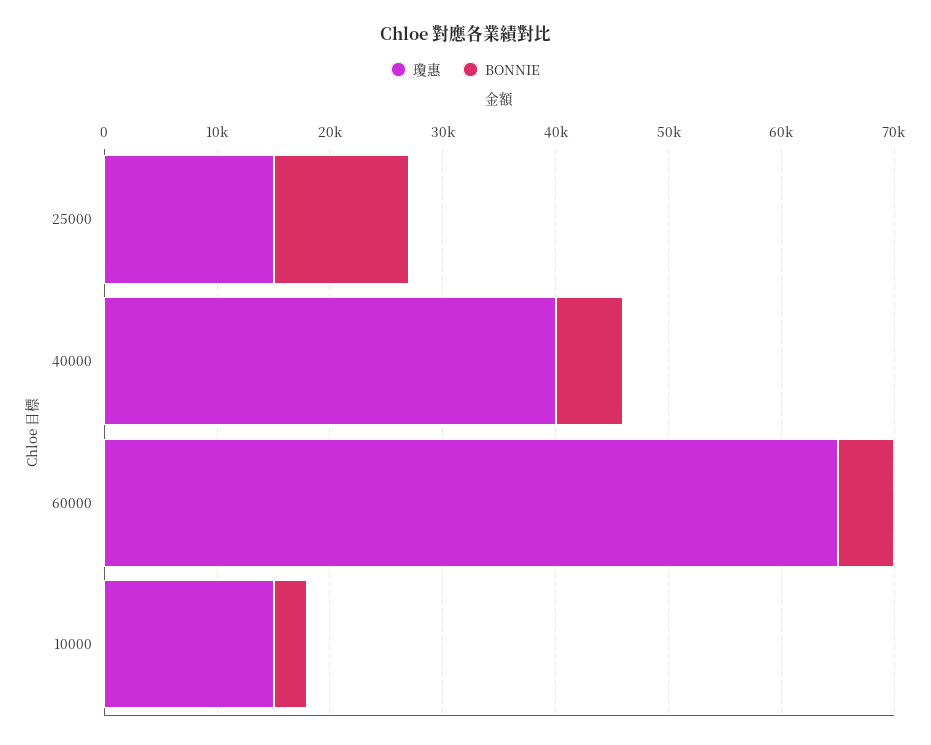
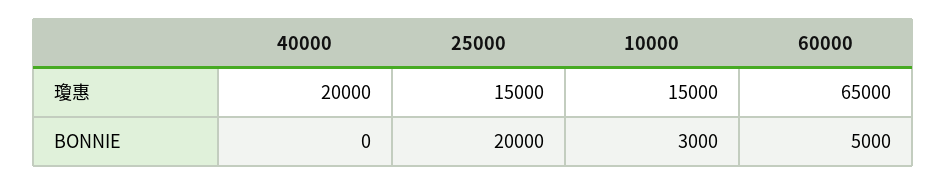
  {
    "瓊惠": {
      "25000": 15000,
-     "40000": 40000,
+     "40000": 20000,
      "60000": 65000,
      "10000": 15000
    },
    "BONNIE": {
-     "25000": 12000,
+     "25000": 20000,
-     "40000": 6000,
+     "40000": 0,
      "60000": 5000,
      "10000": 3000
    }
  }

